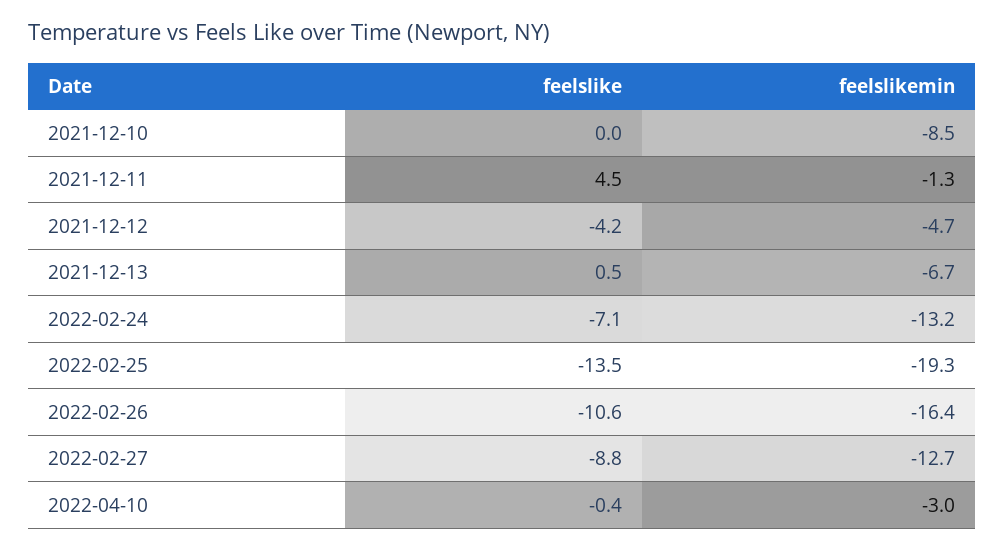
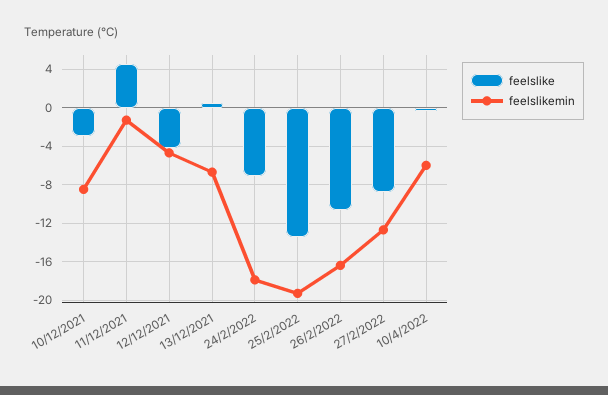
  {
    "feelslike": {
-     "2021-12-10": 0,
+     "2021-12-10": -3,
      "2021-12-11": 4.5,
      "2021-12-12": -4.2,
      "2021-12-13": 0.5,
      "2022-02-24": -7.1,
      "2022-02-25": -13.5,
      "2022-02-26": -10.6,
      "2022-02-27": -8.8,
      "2022-04-10": -0.4
    },
    "feelslikemin": {
      "2021-12-10": -8.5,
      "2021-12-11": -1.3,
      "2021-12-12": -4.7,
      "2021-12-13": -6.7,
-     "2022-02-24": -13.2,
+     "2022-02-24": -18,
      "2022-02-25": -19.3,
      "2022-02-26": -16.4,
      "2022-02-27": -12.7,
-     "2022-04-10": -3
+     "2022-04-10": -6
    }
  }

